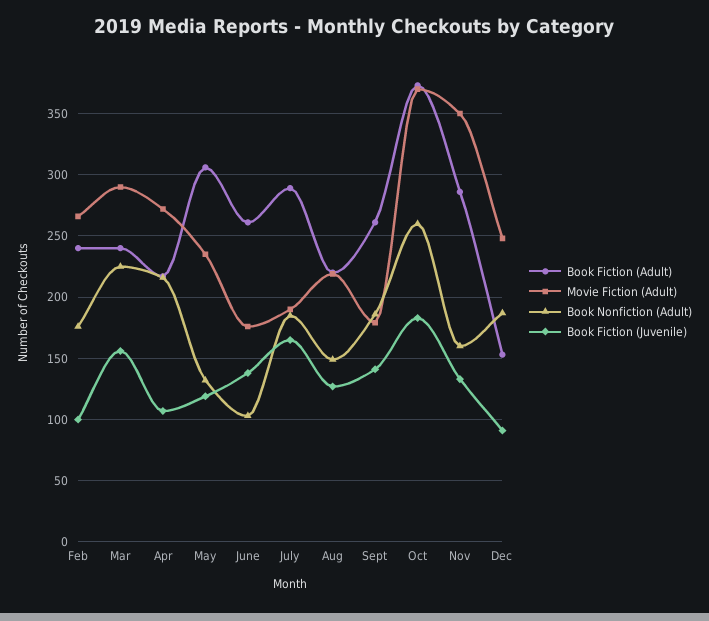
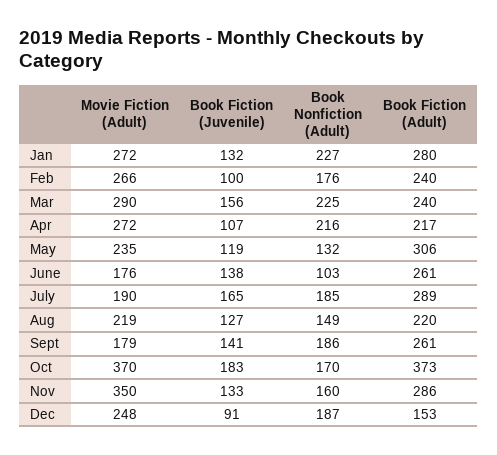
  {
    "Book Fiction (Adult)": {
      "Feb": 240,
      "Mar": 240,
      "Apr": 217,
      "May": 306,
      "June": 261,
      "July": 289,
      "Aug": 220,
      "Sept": 261,
      "Oct": 373,
      "Nov": 286,
-     "Dec": 153
+     "Dec": 153,
+     "Jan": 280
    },
    "Movie Fiction (Adult)": {
      "Feb": 266,
      "Mar": 290,
      "Apr": 272,
      "May": 235,
      "June": 176,
      "July": 190,
      "Aug": 219,
      "Sept": 179,
      "Oct": 370,
      "Nov": 350,
-     "Dec": 248
+     "Dec": 248,
+     "Jan": 272
    },
    "Book Nonfiction (Adult)": {
      "Feb": 176,
      "Mar": 225,
      "Apr": 216,
      "May": 132,
      "June": 103,
      "July": 185,
      "Aug": 149,
      "Sept": 186,
-     "Oct": 260,
+     "Oct": 170,
      "Nov": 160,
-     "Dec": 187
+     "Dec": 187,
+     "Jan": 227
    },
    "Book Fiction (Juvenile)": {
      "Feb": 100,
      "Mar": 156,
      "Apr": 107,
      "May": 119,
      "June": 138,
      "July": 165,
      "Aug": 127,
      "Sept": 141,
      "Oct": 183,
      "Nov": 133,
-     "Dec": 91
+     "Dec": 91,
+     "Jan": 132
    }
  }

